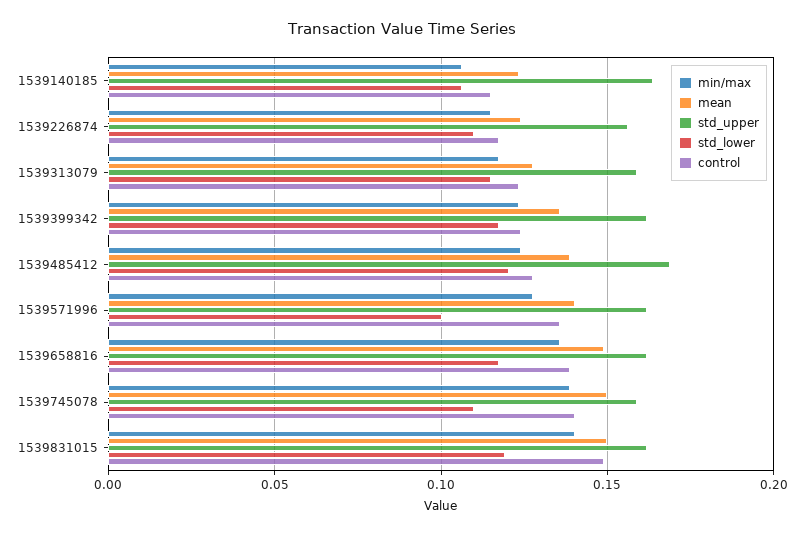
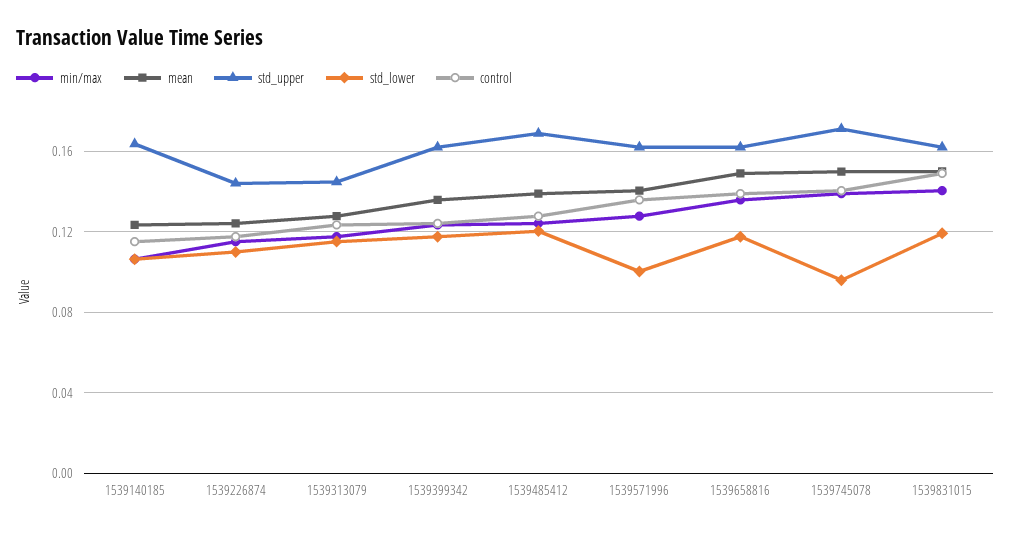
  {
    "min/max": {
      "1539140185": 0.105,
      "1539226874": 0.115,
      "1539313079": 0.12,
      "1539399342": 0.125,
      "1539485412": 0.125,
      "1539571996": 0.13,
      "1539658816": 0.135,
      "1539745078": 0.14,
      "1539831015": 0.14
    },
    "mean": {
      "1539140185": 0.125,
      "1539226874": 0.125,
      "1539313079": 0.13,
      "1539399342": 0.135,
      "1539485412": 0.14,
      "1539571996": 0.14,
      "1539658816": 0.15,
      "1539745078": 0.15,
      "1539831015": 0.15
    },
    "std_upper": {
      "1539140185": 0.165,
-     "1539226874": 0.155,
+     "1539226874": 0.145,
-     "1539313079": 0.16,
+     "1539313079": 0.145,
      "1539399342": 0.16,
      "1539485412": 0.17,
      "1539571996": 0.16,
      "1539658816": 0.16,
-     "1539745078": 0.16,
+     "1539745078": 0.17,
      "1539831015": 0.16
    },
    "std_lower": {
      "1539140185": 0.105,
      "1539226874": 0.11,
      "1539313079": 0.115,
      "1539399342": 0.12,
      "1539485412": 0.12,
      "1539571996": 0.1,
      "1539658816": 0.12,
-     "1539745078": 0.11,
+     "1539745078": 0.095,
      "1539831015": 0.12
    },
    "control": {
      "1539140185": 0.115,
      "1539226874": 0.12,
      "1539313079": 0.125,
      "1539399342": 0.125,
      "1539485412": 0.13,
      "1539571996": 0.135,
      "1539658816": 0.14,
      "1539745078": 0.14,
      "1539831015": 0.15
    }
  }

